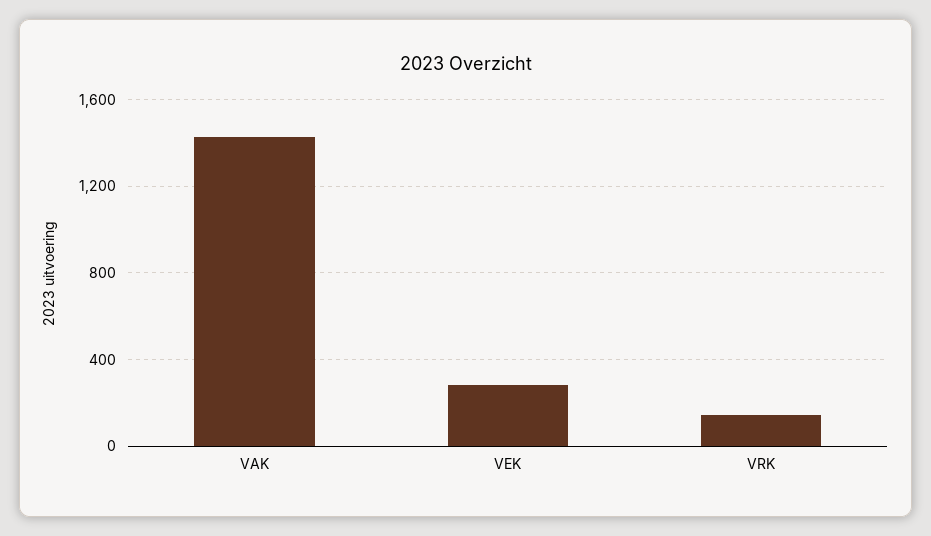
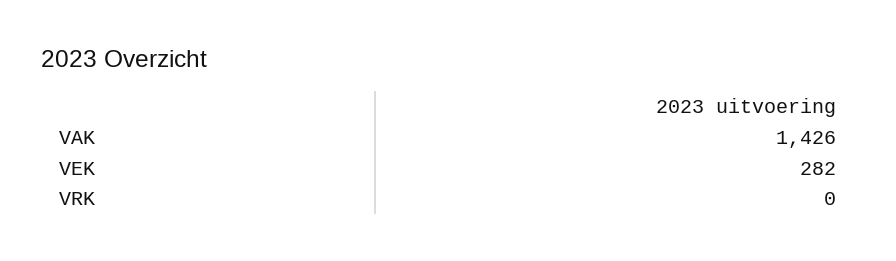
  {
    "VAK": 1426,
    "VEK": 282,
-   "VRK": 150
+   "VRK": 0
  }

